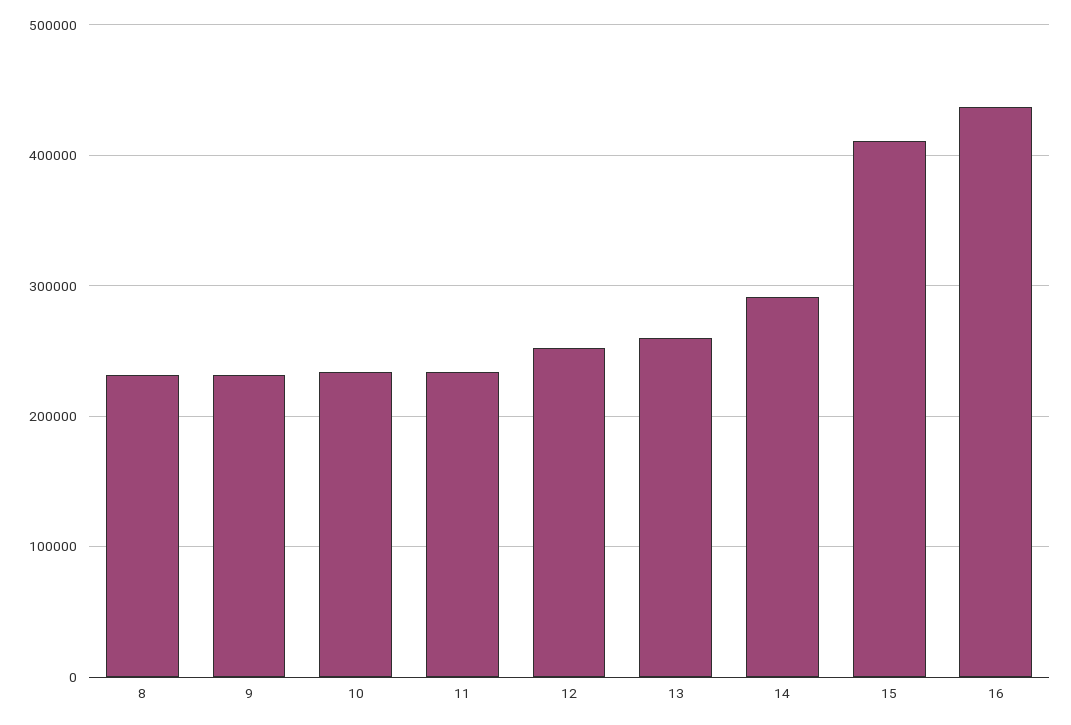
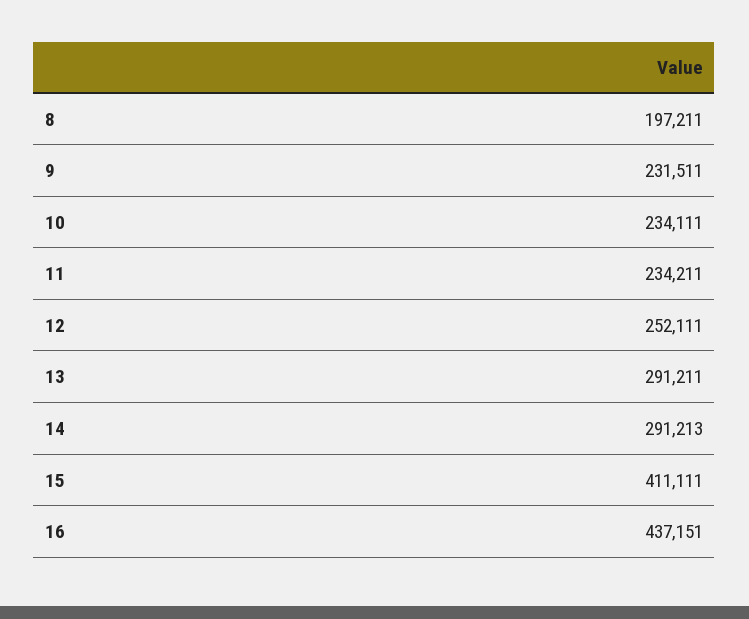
  {
-   "8": 230000,
+   "8": 197211,
    "9": 231511,
    "10": 234111,
    "11": 234211,
    "12": 252111,
-   "13": 260000,
+   "13": 291211,
    "14": 291213,
    "15": 411111,
    "16": 437151
  }

